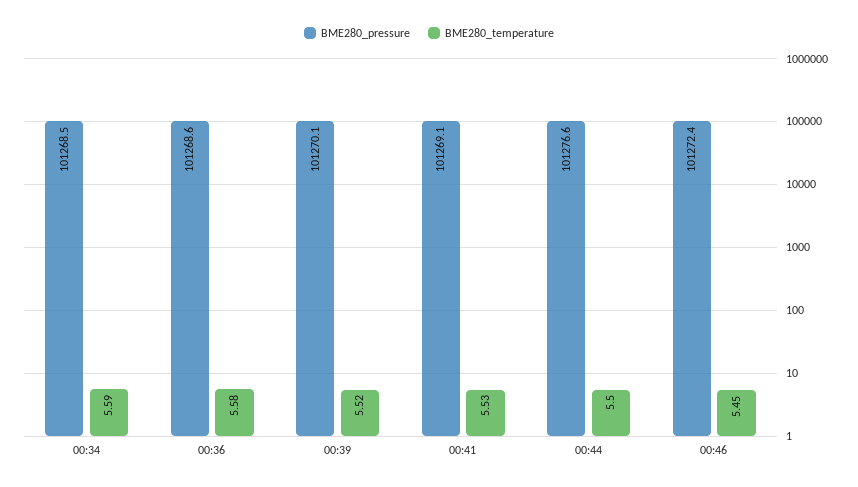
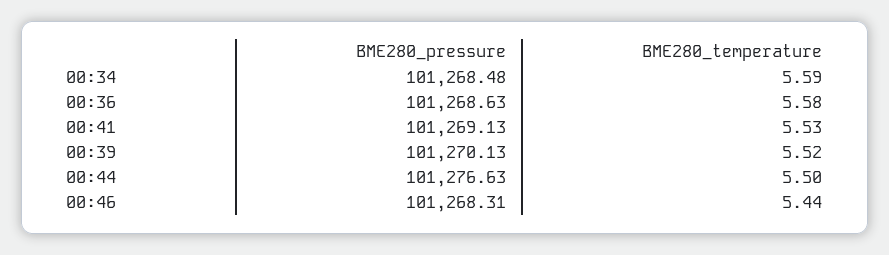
  {
    "BME280_pressure": {
      "00:34": 101268.48,
      "00:36": 101268.63,
      "00:39": 101270.13,
      "00:41": 101269.13,
      "00:44": 101276.63,
-     "00:46": 101272.4
+     "00:46": 101268.31
    },
    "BME280_temperature": {
      "00:34": 5.59,
      "00:36": 5.58,
      "00:39": 5.52,
      "00:41": 5.53,
      "00:44": 5.5,
-     "00:46": 5.45
+     "00:46": 5.44
    }
  }

